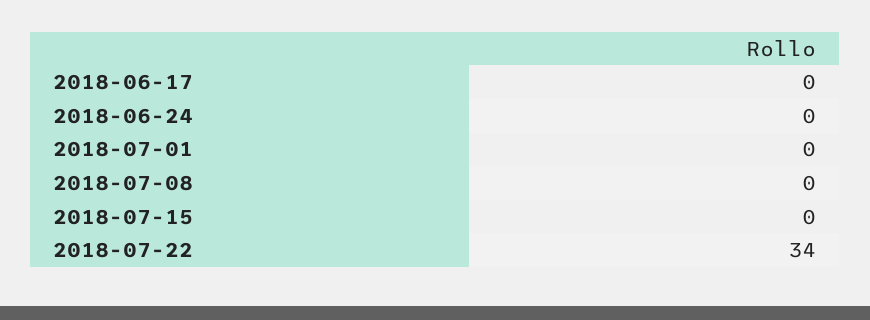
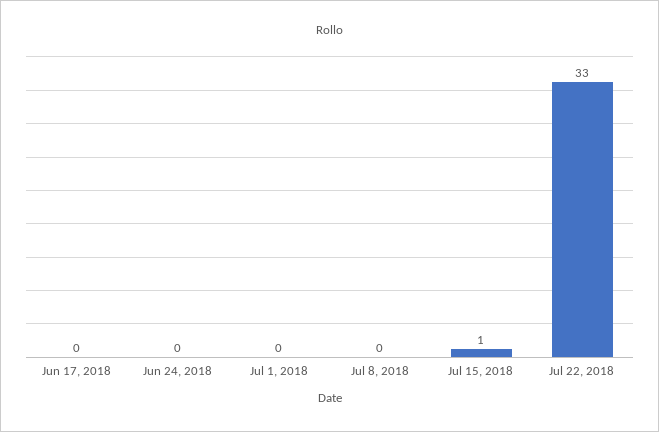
  {
    "2018-06-17": 0,
    "2018-06-24": 0,
    "2018-07-01": 0,
    "2018-07-08": 0,
-   "2018-07-15": 0,
+   "2018-07-15": 1,
-   "2018-07-22": 34
+   "2018-07-22": 33
  }

